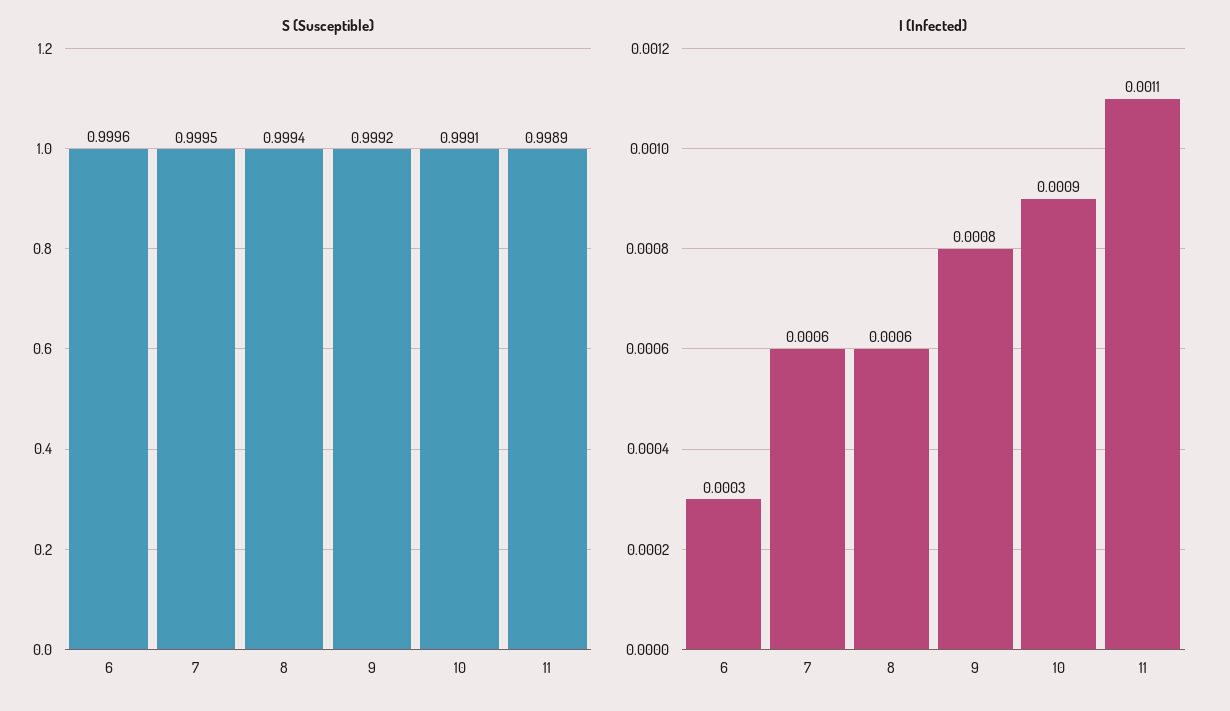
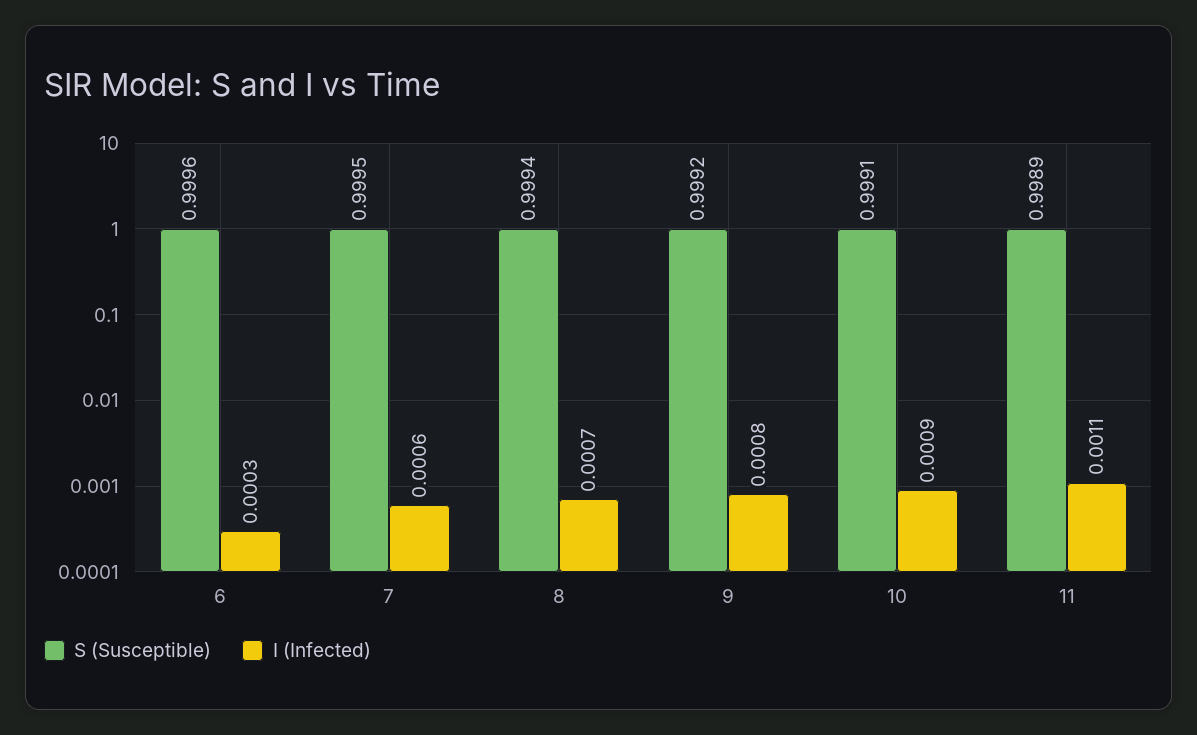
  {
    "S (Susceptible)": {
      "6": 0.9996,
      "7": 0.9995,
      "8": 0.9994,
      "9": 0.9992,
      "10": 0.9991,
      "11": 0.9989
    },
    "I (Infected)": {
      "6": 0.0003,
      "7": 0.0006,
-     "8": 0.0006,
+     "8": 0.0007,
      "9": 0.0008,
      "10": 0.0009,
      "11": 0.0011
    }
  }

